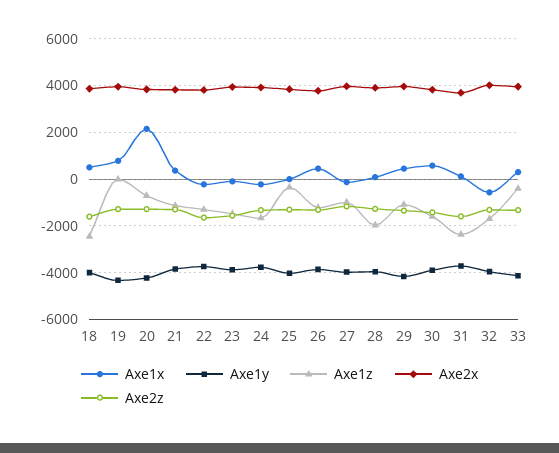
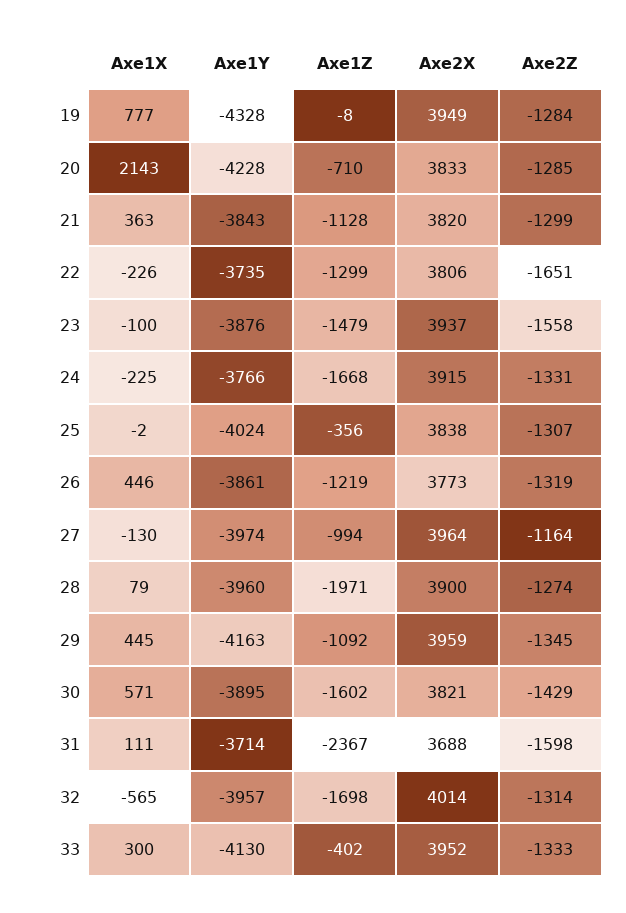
  {
    "Axe1x": {
-     "18": 500,
      "19": 777,
      "20": 2143,
      "21": 363,
      "22": -226,
      "23": -100,
      "24": -225,
      "25": -2,
      "26": 446,
      "27": -130,
      "28": 79,
      "29": 445,
      "30": 571,
      "31": 111,
      "32": -565,
      "33": 300
    },
    "Axe1y": {
-     "18": -4000,
      "19": -4328,
      "20": -4228,
      "21": -3843,
      "22": -3735,
      "23": -3876,
      "24": -3766,
      "25": -4024,
      "26": -3861,
      "27": -3974,
      "28": -3960,
      "29": -4163,
      "30": -3895,
      "31": -3714,
      "32": -3957,
      "33": -4130
    },
    "Axe1z": {
-     "18": -2500,
      "19": -8,
      "20": -710,
      "21": -1128,
      "22": -1299,
      "23": -1479,
      "24": -1668,
      "25": -356,
      "26": -1219,
      "27": -994,
      "28": -1971,
      "29": -1092,
      "30": -1602,
      "31": -2367,
      "32": -1698,
      "33": -402
    },
    "Axe2x": {
-     "18": 4000,
      "19": 3949,
      "20": 3833,
      "21": 3820,
      "22": 3806,
      "23": 3937,
      "24": 3915,
      "25": 3838,
      "26": 3773,
      "27": 3964,
      "28": 3900,
      "29": 3959,
      "30": 3821,
      "31": 3688,
      "32": 4014,
      "33": 3952
    },
    "Axe2z": {
-     "18": -1500,
      "19": -1284,
      "20": -1285,
      "21": -1299,
      "22": -1651,
      "23": -1558,
      "24": -1331,
      "25": -1307,
      "26": -1319,
      "27": -1164,
      "28": -1274,
      "29": -1345,
      "30": -1429,
      "31": -1598,
      "32": -1314,
      "33": -1333
    }
  }

